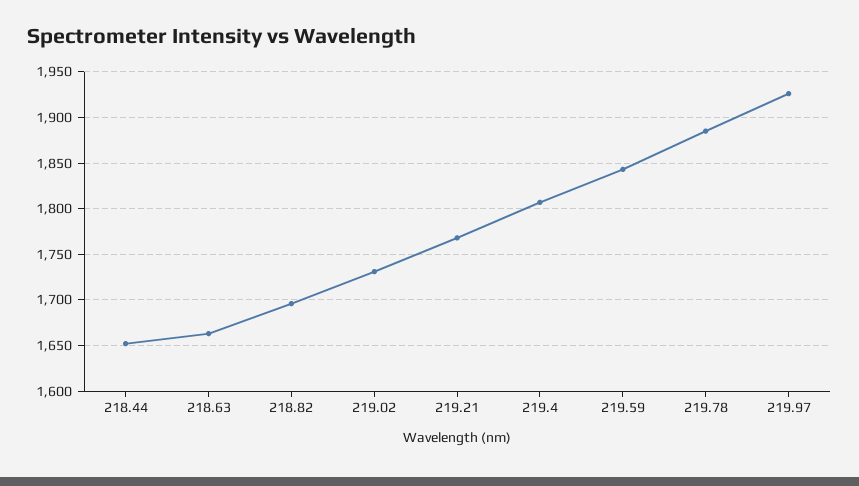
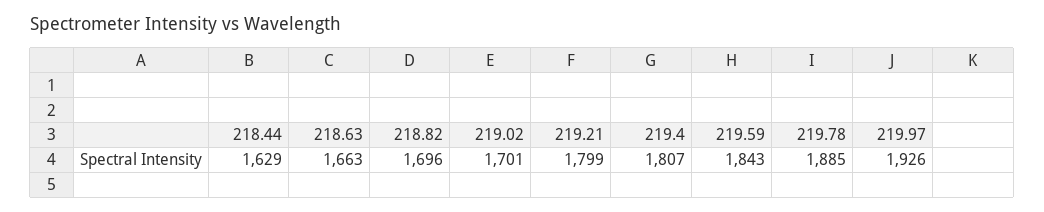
  {
-   "218.44": 1650,
+   "218.44": 1629,
    "218.63": 1663,
    "218.82": 1696,
-   "219.02": 1730,
+   "219.02": 1701,
-   "219.21": 1770,
+   "219.21": 1799,
    "219.4": 1807,
    "219.59": 1843,
    "219.78": 1885,
    "219.97": 1926
  }

